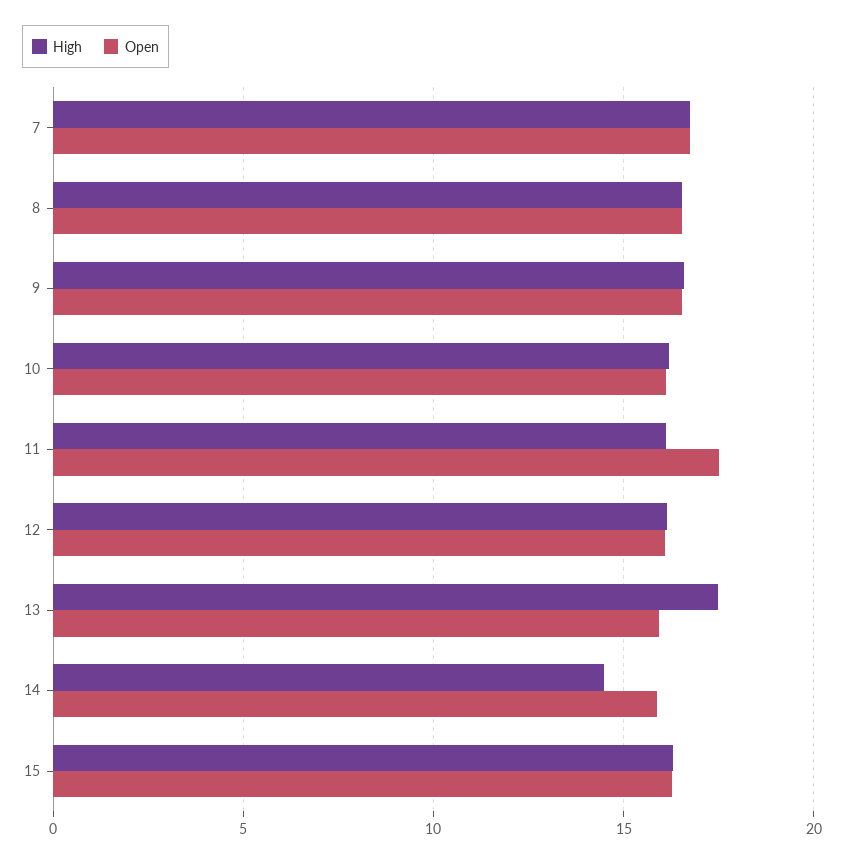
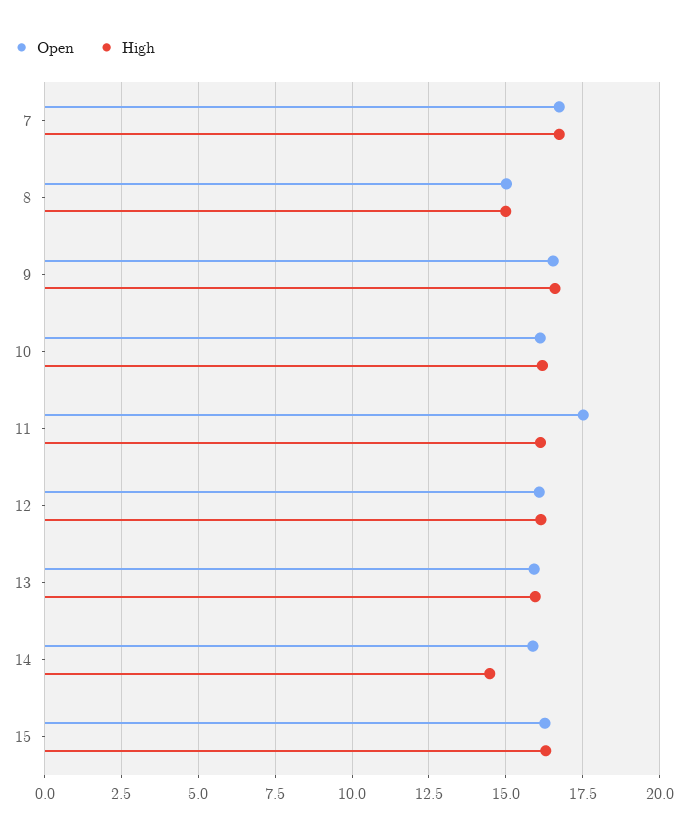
  {
    "High": {
      "7": 16.75,
-     "8": 16.5,
+     "8": 15,
      "9": 16.5,
      "10": 16.25,
      "11": 16.25,
      "12": 16.25,
-     "13": 17.5,
+     "13": 16,
      "14": 14.5,
      "15": 16.25
    },
    "Open": {
      "7": 16.75,
-     "8": 16.5,
+     "8": 15,
      "9": 16.5,
      "10": 16,
      "11": 17.5,
      "12": 16,
      "13": 16,
      "14": 16,
      "15": 16.25
    }
  }

